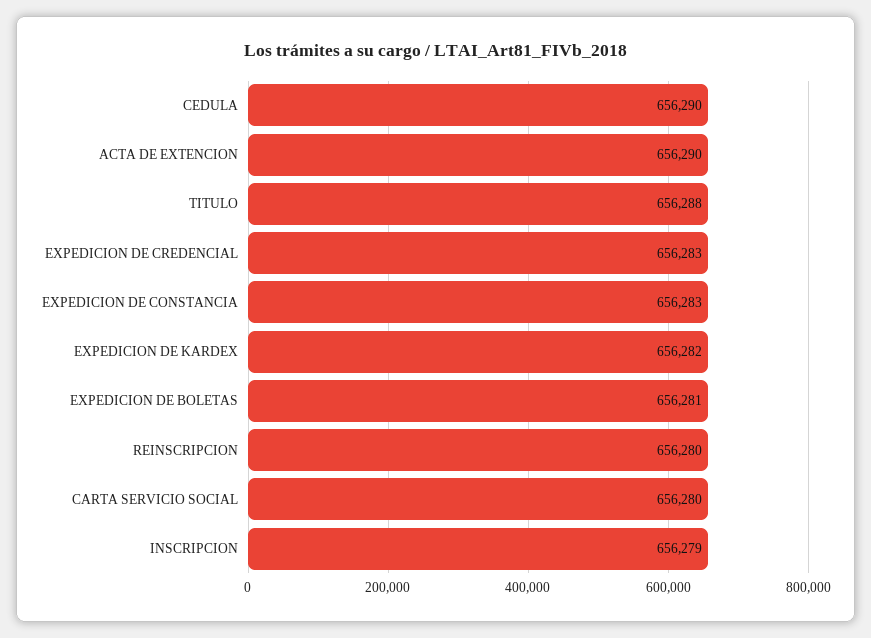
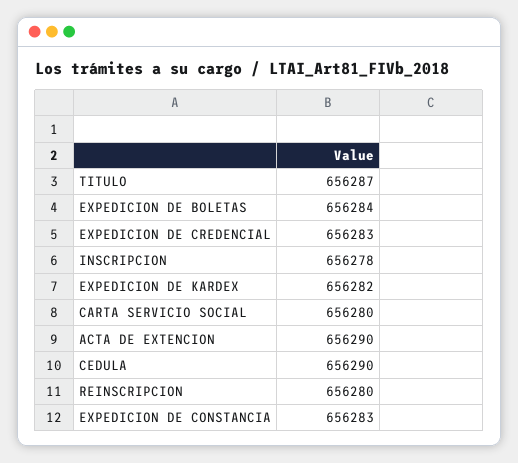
  {
    "CEDULA": 656290,
    "ACTA DE EXTENCION": 656290,
-   "TITULO": 656288,
+   "TITULO": 656287,
    "EXPEDICION DE CREDENCIAL": 656283,
    "EXPEDICION DE CONSTANCIA": 656283,
    "EXPEDICION DE KARDEX": 656282,
-   "EXPEDICION DE BOLETAS": 656281,
+   "EXPEDICION DE BOLETAS": 656284,
    "REINSCRIPCION": 656280,
    "CARTA SERVICIO SOCIAL": 656280,
-   "INSCRIPCION": 656279
+   "INSCRIPCION": 656278
  }

